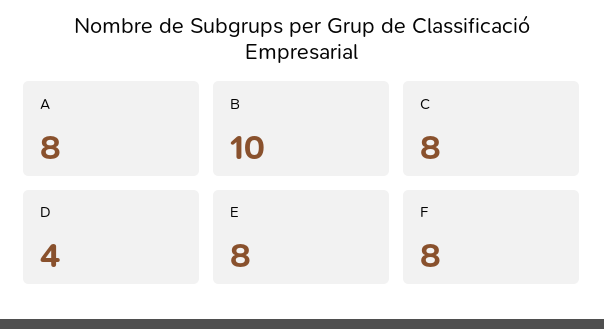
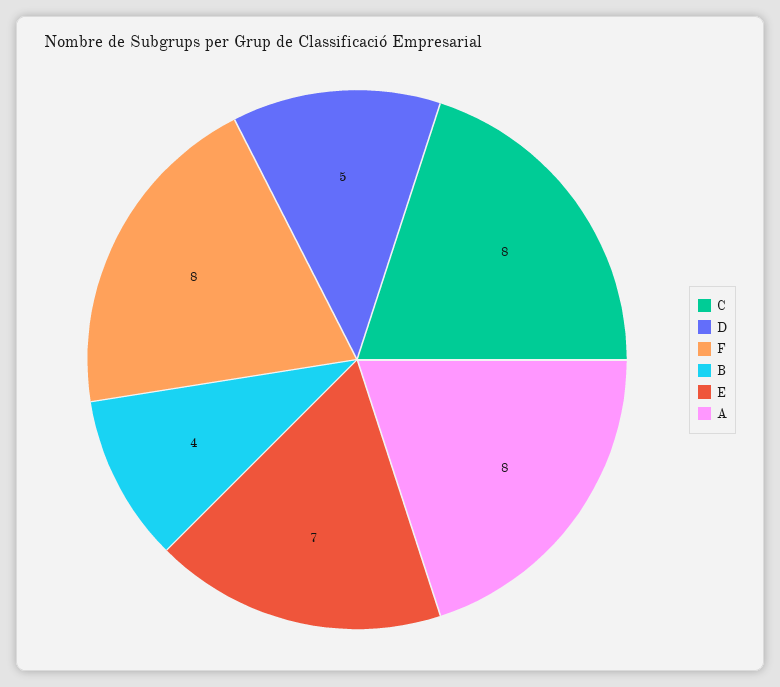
  {
    "A": 8,
-   "B": 10,
+   "B": 4,
    "C": 8,
-   "D": 4,
+   "D": 5,
-   "E": 8,
+   "E": 7,
    "F": 8
  }

